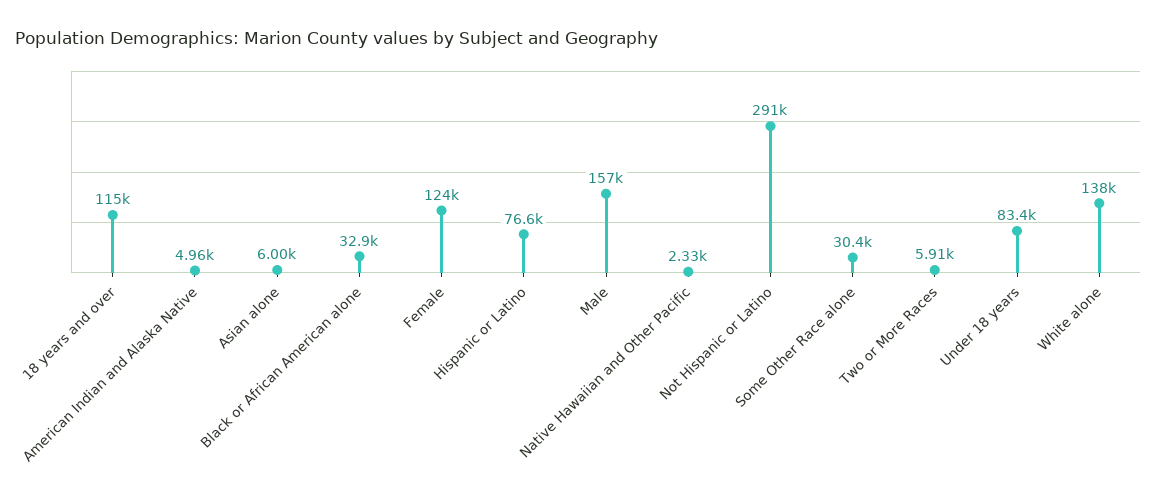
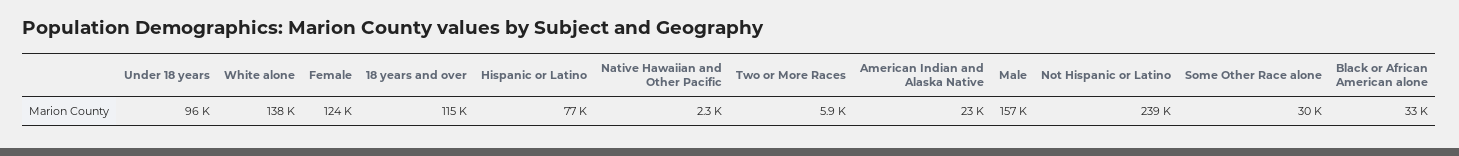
  {
    "18 years and over": 115000,
-   "American Indian and Alaska Native": 4960,
+   "American Indian and Alaska Native": 23000,
-   "Asian alone": 6000,
    "Black or African American alone": 32900,
    "Female": 124000,
    "Hispanic or Latino": 76600,
    "Male": 157000,
    "Native Hawaiian and Other Pacific": 2330,
-   "Not Hispanic or Latino": 291000,
+   "Not Hispanic or Latino": 239000,
    "Some Other Race alone": 30400,
    "Two or More Races": 5910,
-   "Under 18 years": 83400,
+   "Under 18 years": 96000,
    "White alone": 138000
  }

